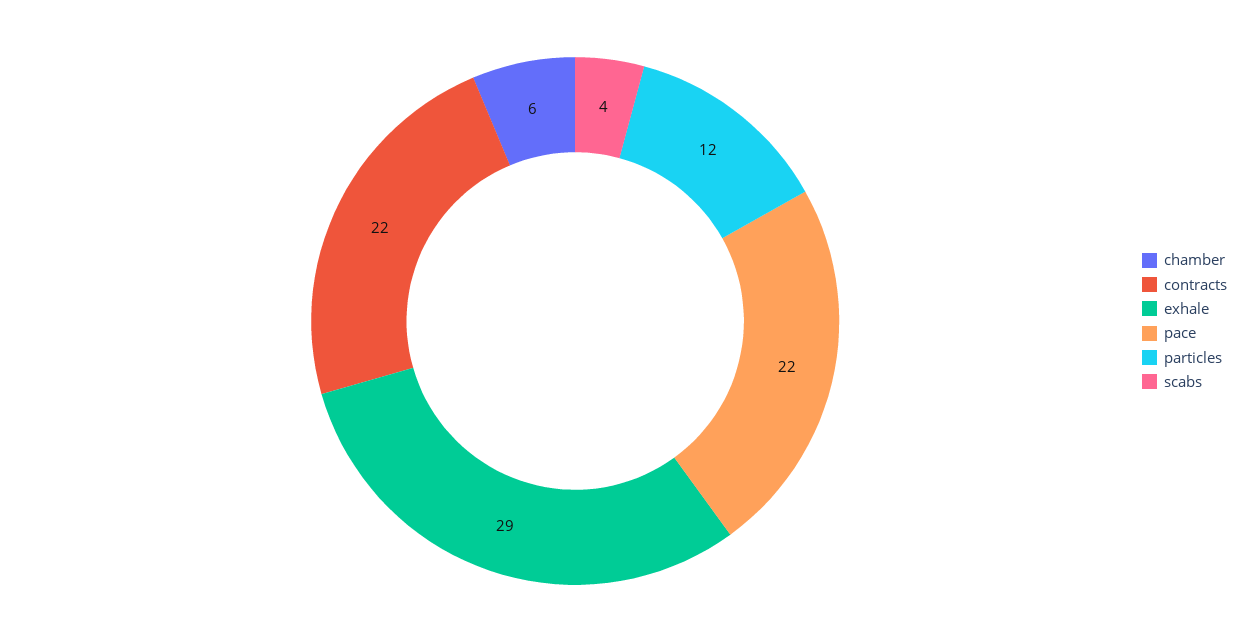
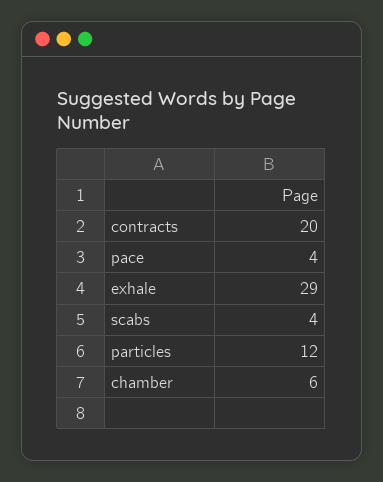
  {
    "chamber": 6,
-   "contracts": 22,
+   "contracts": 20,
    "exhale": 29,
-   "pace": 22,
+   "pace": 4,
    "particles": 12,
    "scabs": 4
  }

